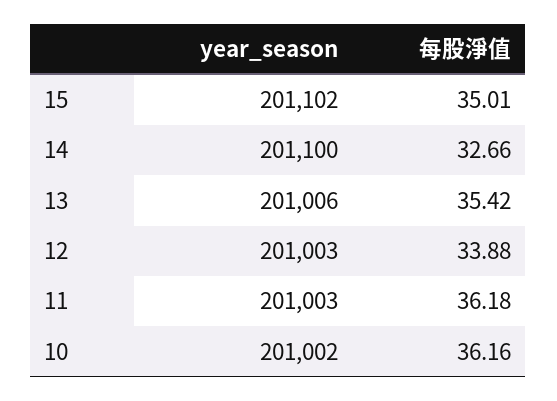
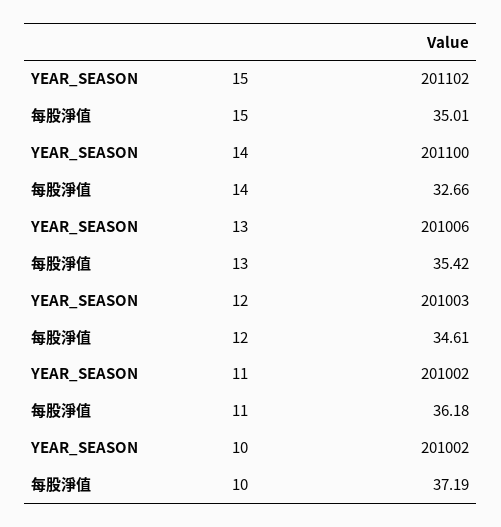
  {
    "year_season": {
      "15": 201102,
      "14": 201100,
      "13": 201006,
      "12": 201003,
-     "11": 201003,
+     "11": 201002,
      "10": 201002
    },
    "每股淨值": {
      "15": 35.01,
      "14": 32.66,
      "13": 35.42,
-     "12": 33.88,
+     "12": 34.61,
      "11": 36.18,
-     "10": 36.16
+     "10": 37.19
    }
  }

